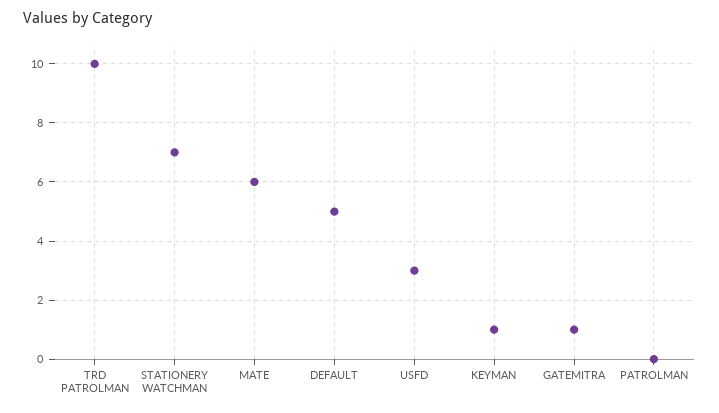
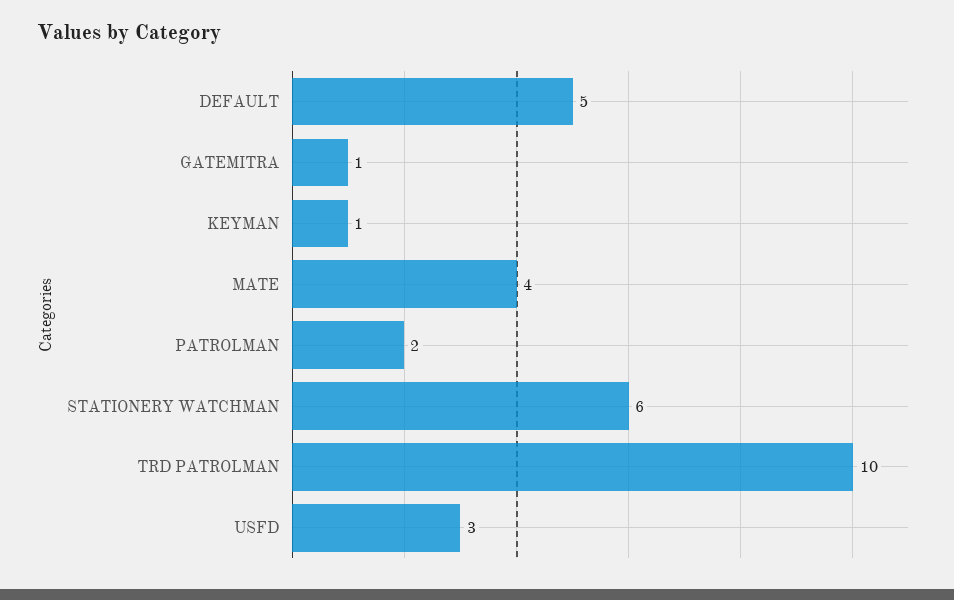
  {
    "TRD PATROLMAN": 10,
-   "STATIONERY WATCHMAN": 7,
+   "STATIONERY WATCHMAN": 6,
-   "MATE": 6,
+   "MATE": 4,
    "DEFAULT": 5,
    "USFD": 3,
    "KEYMAN": 1,
    "GATEMITRA": 1,
-   "PATROLMAN": 0
+   "PATROLMAN": 2
  }

